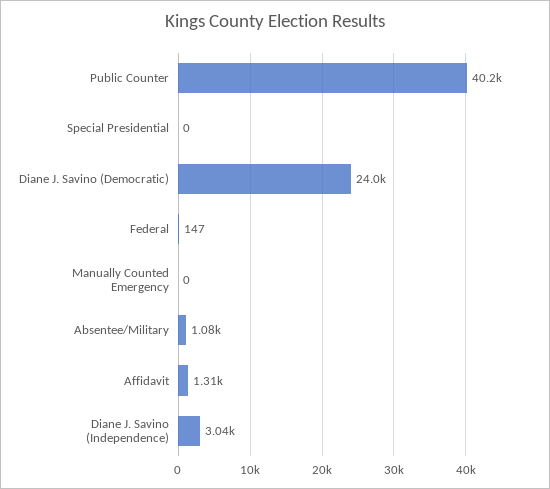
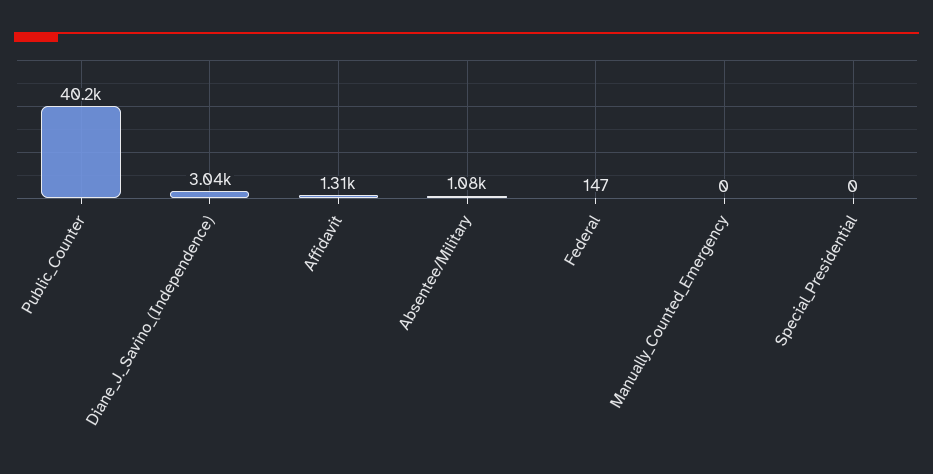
  {
    "Public Counter": 40200,
    "Special Presidential": 0,
-   "Diane J. Savino (Democratic)": 24000,
    "Federal": 147,
    "Manually Counted Emergency": 0,
    "Absentee/Military": 1080,
    "Affidavit": 1310,
    "Diane J. Savino (Independence)": 3040
  }

